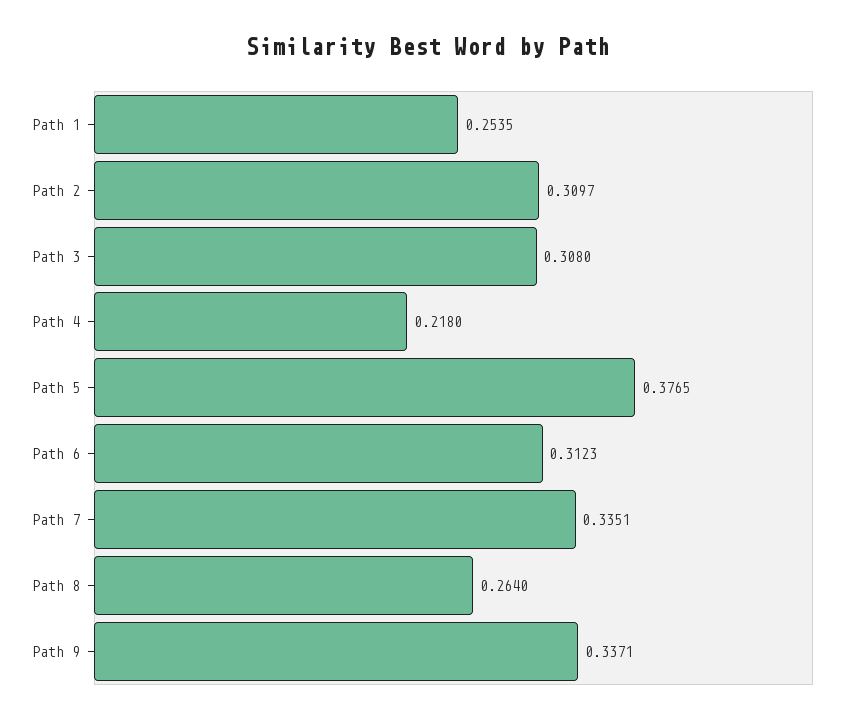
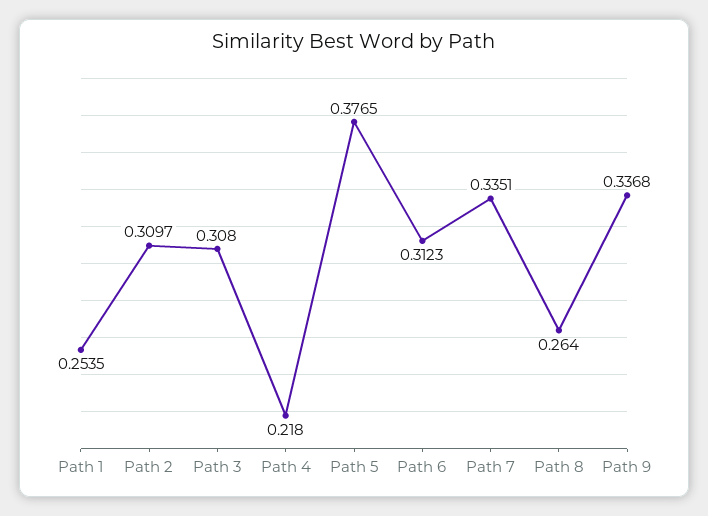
  {
    "Path 1": 0.2535,
    "Path 2": 0.3097,
    "Path 3": 0.308,
    "Path 4": 0.218,
    "Path 5": 0.3765,
    "Path 6": 0.3123,
    "Path 7": 0.3351,
    "Path 8": 0.264,
-   "Path 9": 0.3371
+   "Path 9": 0.3368
  }

